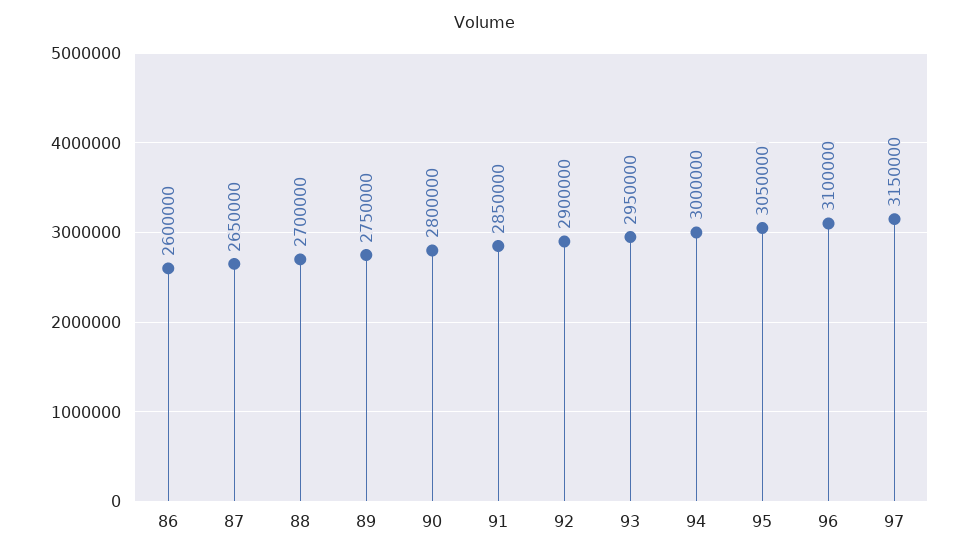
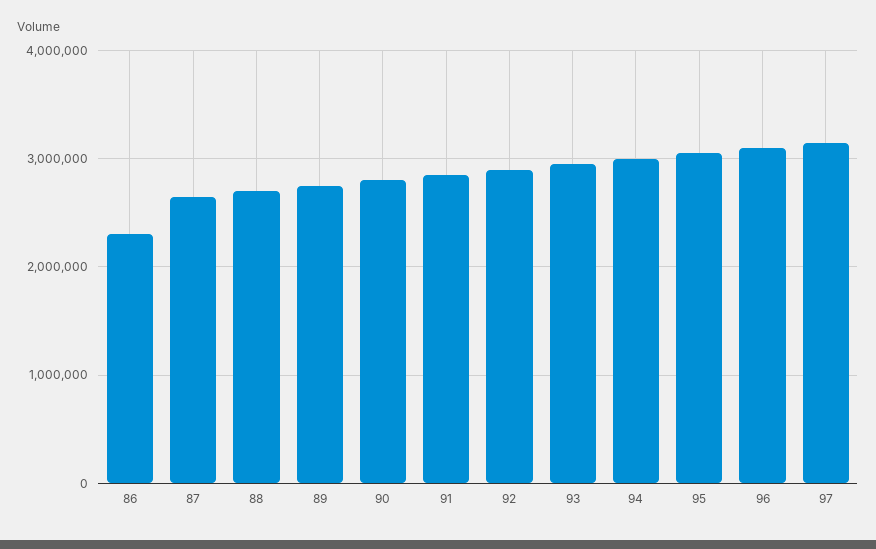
  {
-   "86": 2600000,
+   "86": 2300000,
    "87": 2650000,
    "88": 2700000,
    "89": 2750000,
    "90": 2800000,
    "91": 2850000,
    "92": 2900000,
    "93": 2950000,
    "94": 3000000,
    "95": 3050000,
    "96": 3100000,
    "97": 3150000
  }

